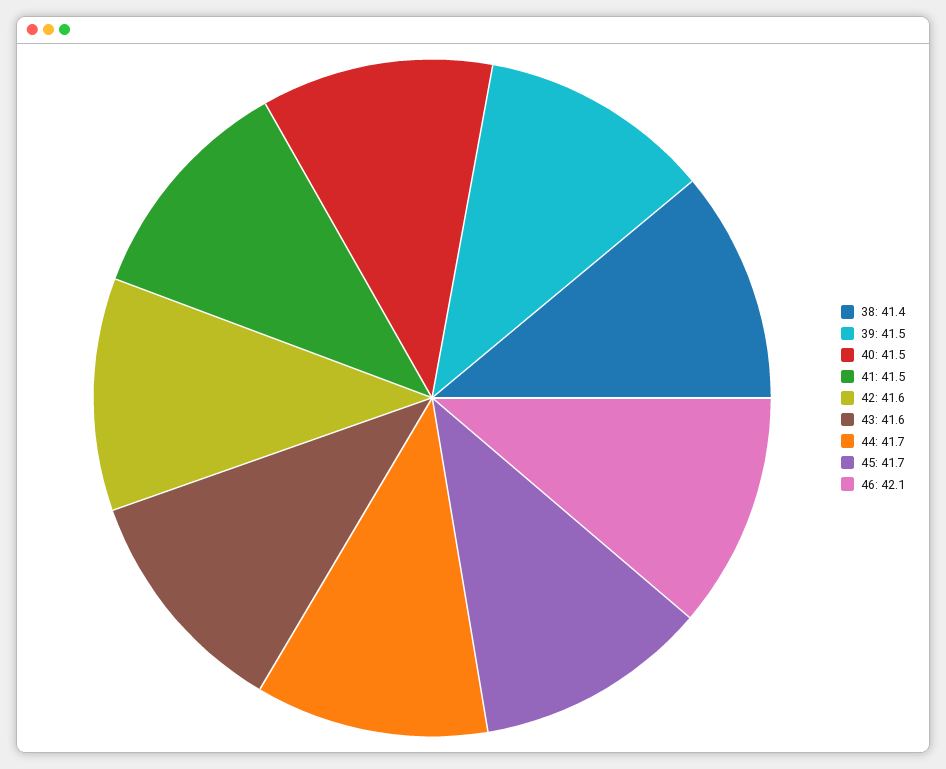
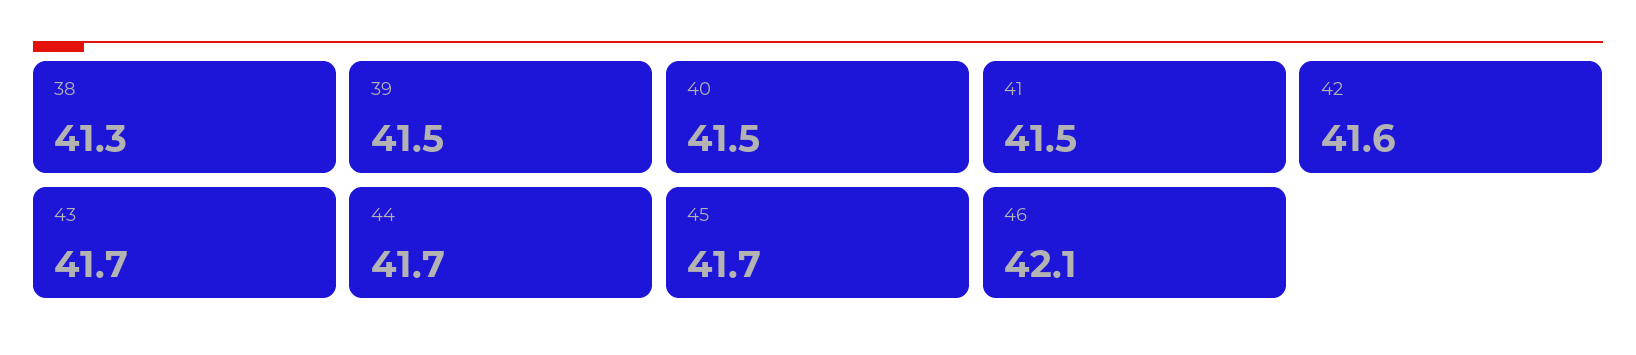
  {
-   "38": 41.4,
+   "38": 41.3,
    "39": 41.5,
    "40": 41.5,
    "41": 41.5,
    "42": 41.6,
-   "43": 41.6,
+   "43": 41.7,
    "44": 41.7,
    "45": 41.7,
    "46": 42.1
  }

